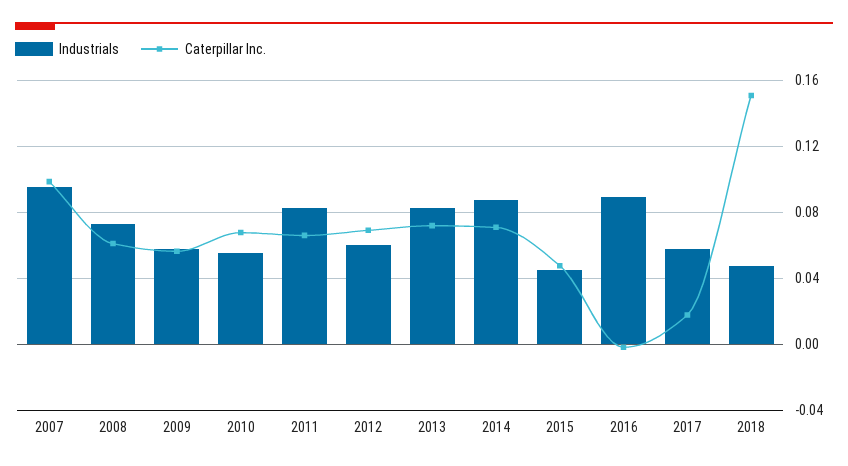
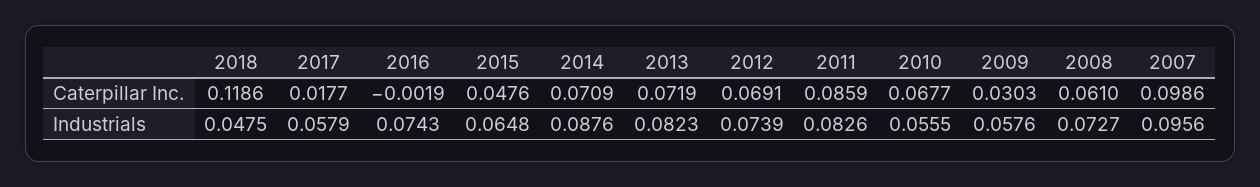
  {
    "Industrials": {
      "2007": 0.0956,
      "2008": 0.0727,
      "2009": 0.0576,
      "2010": 0.0555,
      "2011": 0.0826,
-     "2012": 0.06,
+     "2012": 0.0739,
      "2013": 0.0823,
      "2014": 0.0876,
-     "2015": 0.045,
+     "2015": 0.0648,
-     "2016": 0.09,
+     "2016": 0.0743,
      "2017": 0.0579,
      "2018": 0.0475
    },
    "Caterpillar Inc.": {
      "2007": 0.0986,
      "2008": 0.061,
-     "2009": 0.055,
+     "2009": 0.0303,
      "2010": 0.0677,
-     "2011": 0.065,
+     "2011": 0.0859,
      "2012": 0.0691,
      "2013": 0.0719,
      "2014": 0.0709,
      "2015": 0.0476,
      "2016": -0.0019,
      "2017": 0.0177,
-     "2018": 0.15
+     "2018": 0.1186
    }
  }

